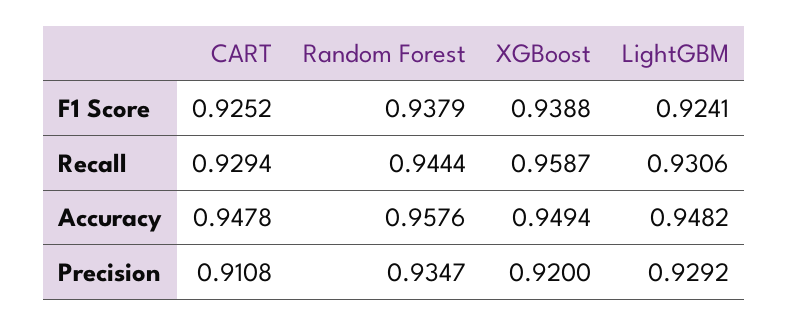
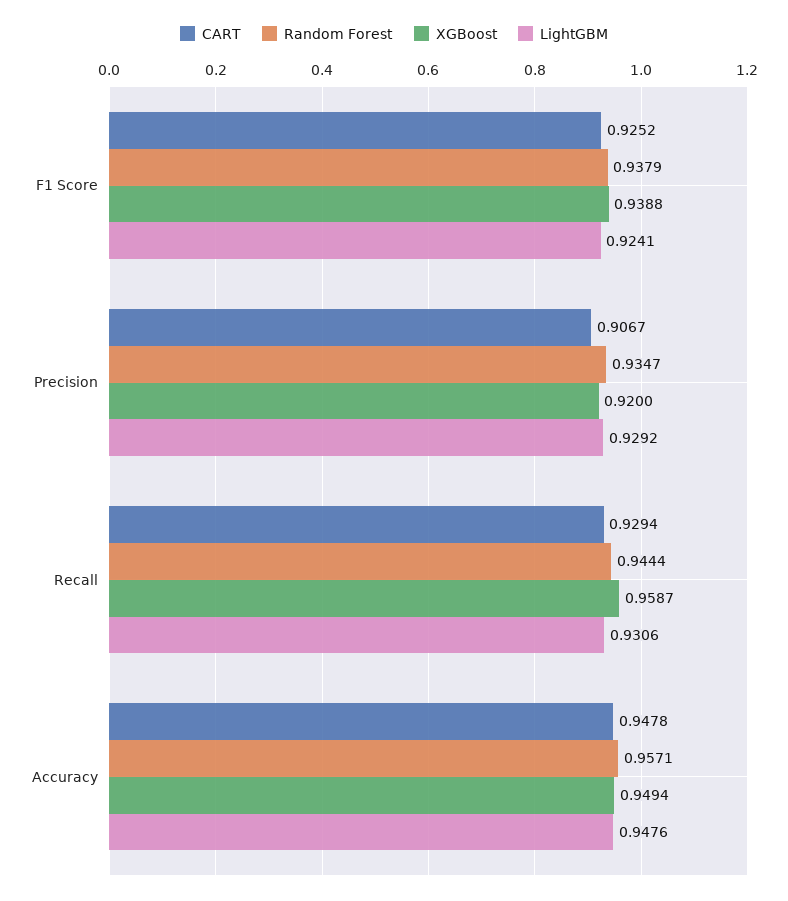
  {
    "CART": {
      "F1 Score": 0.9252,
      "Recall": 0.9294,
      "Accuracy": 0.9478,
-     "Precision": 0.9108
+     "Precision": 0.9067
    },
    "Random Forest": {
      "F1 Score": 0.9379,
      "Recall": 0.9444,
-     "Accuracy": 0.9576,
+     "Accuracy": 0.9571,
      "Precision": 0.9347
    },
    "XGBoost": {
      "F1 Score": 0.9388,
      "Recall": 0.9587,
      "Accuracy": 0.9494,
      "Precision": 0.92
    },
    "LightGBM": {
      "F1 Score": 0.9241,
      "Recall": 0.9306,
-     "Accuracy": 0.9482,
+     "Accuracy": 0.9476,
      "Precision": 0.9292
    }
  }

